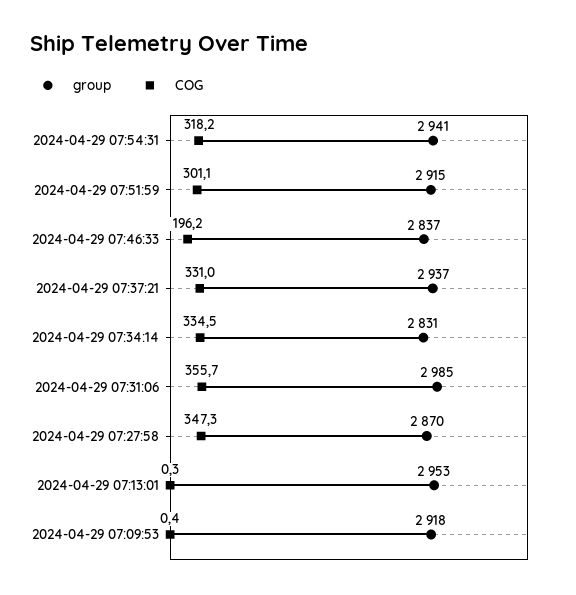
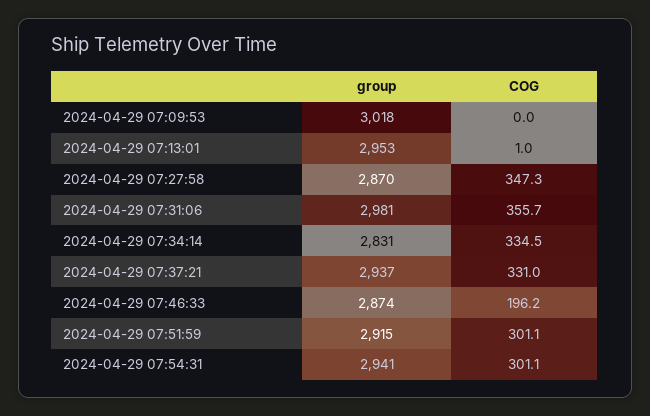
  {
    "group": {
      "2024-04-29 07:54:31": 2941,
      "2024-04-29 07:51:59": 2915,
-     "2024-04-29 07:46:33": 2837,
+     "2024-04-29 07:46:33": 2874,
      "2024-04-29 07:37:21": 2937,
      "2024-04-29 07:34:14": 2831,
-     "2024-04-29 07:31:06": 2985,
+     "2024-04-29 07:31:06": 2981,
      "2024-04-29 07:27:58": 2870,
      "2024-04-29 07:13:01": 2953,
-     "2024-04-29 07:09:53": 2918
+     "2024-04-29 07:09:53": 3018
    },
    "COG": {
-     "2024-04-29 07:54:31": 318.2,
+     "2024-04-29 07:54:31": 301.1,
      "2024-04-29 07:51:59": 301.1,
      "2024-04-29 07:46:33": 196.2,
      "2024-04-29 07:37:21": 331,
      "2024-04-29 07:34:14": 334.5,
      "2024-04-29 07:31:06": 355.7,
      "2024-04-29 07:27:58": 347.3,
-     "2024-04-29 07:13:01": 0.3,
+     "2024-04-29 07:13:01": 1,
-     "2024-04-29 07:09:53": 0.4
+     "2024-04-29 07:09:53": 0
    }
  }

